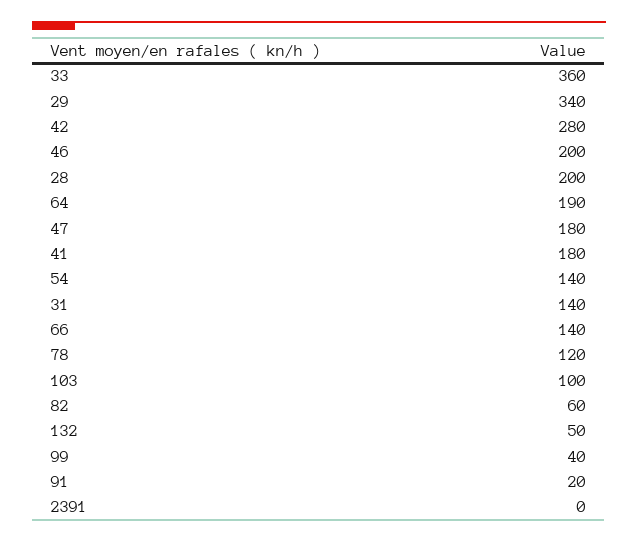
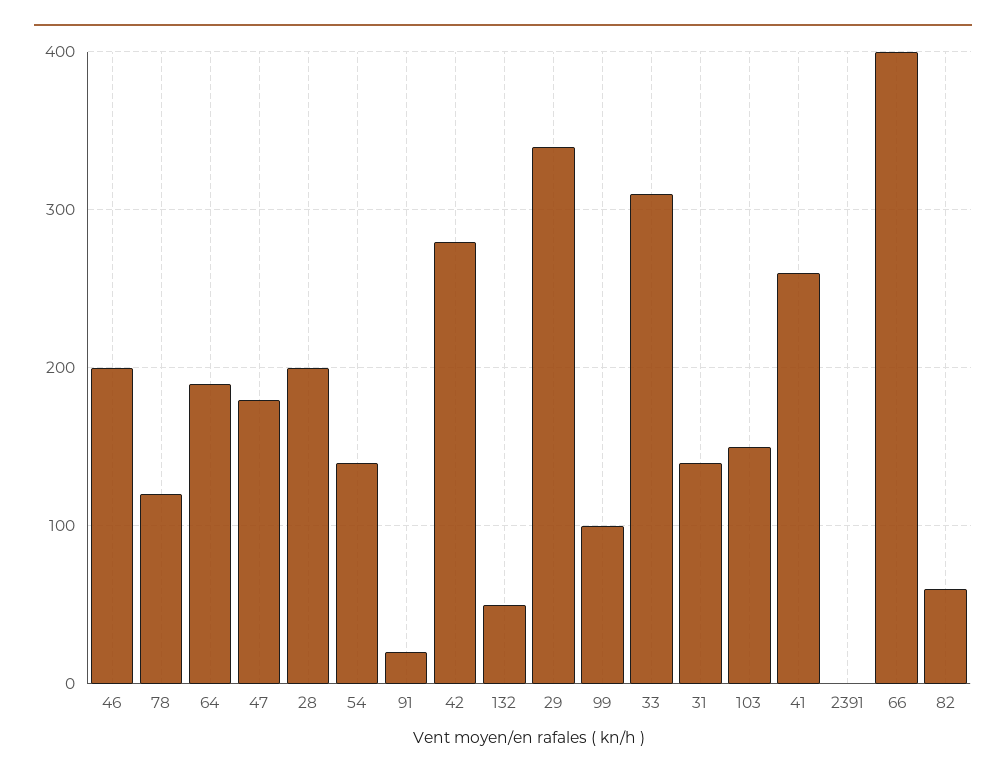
  {
-   "33": 360,
+   "33": 310,
    "29": 340,
    "42": 280,
    "46": 200,
    "28": 200,
    "64": 190,
    "47": 180,
-   "41": 180,
+   "41": 260,
    "54": 140,
    "31": 140,
-   "66": 140,
+   "66": 400,
    "78": 120,
-   "103": 100,
+   "103": 150,
    "82": 60,
    "132": 50,
-   "99": 40,
+   "99": 100,
    "91": 20,
    "2391": 0
  }

